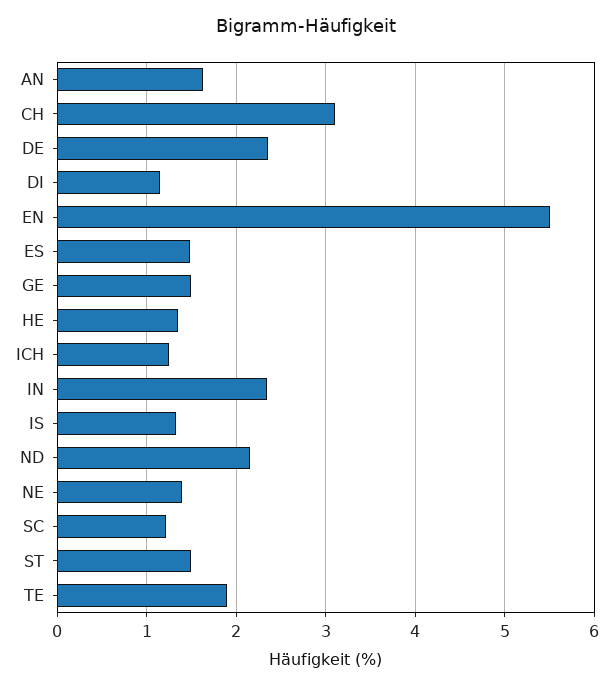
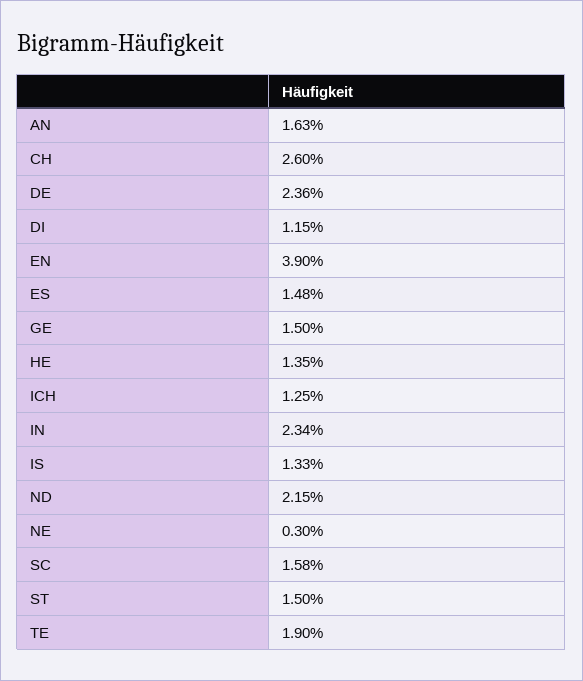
  {
    "AN": 1.63,
-   "CH": 3.1,
+   "CH": 2.6,
    "DE": 2.36,
    "DI": 1.15,
-   "EN": 5.5,
+   "EN": 3.9,
    "ES": 1.48,
    "GE": 1.5,
    "HE": 1.35,
    "ICH": 1.25,
    "IN": 2.34,
    "IS": 1.33,
    "ND": 2.15,
-   "NE": 1.4,
+   "NE": 0.3,
-   "SC": 1.2,
+   "SC": 1.58,
    "ST": 1.5,
    "TE": 1.9
  }

